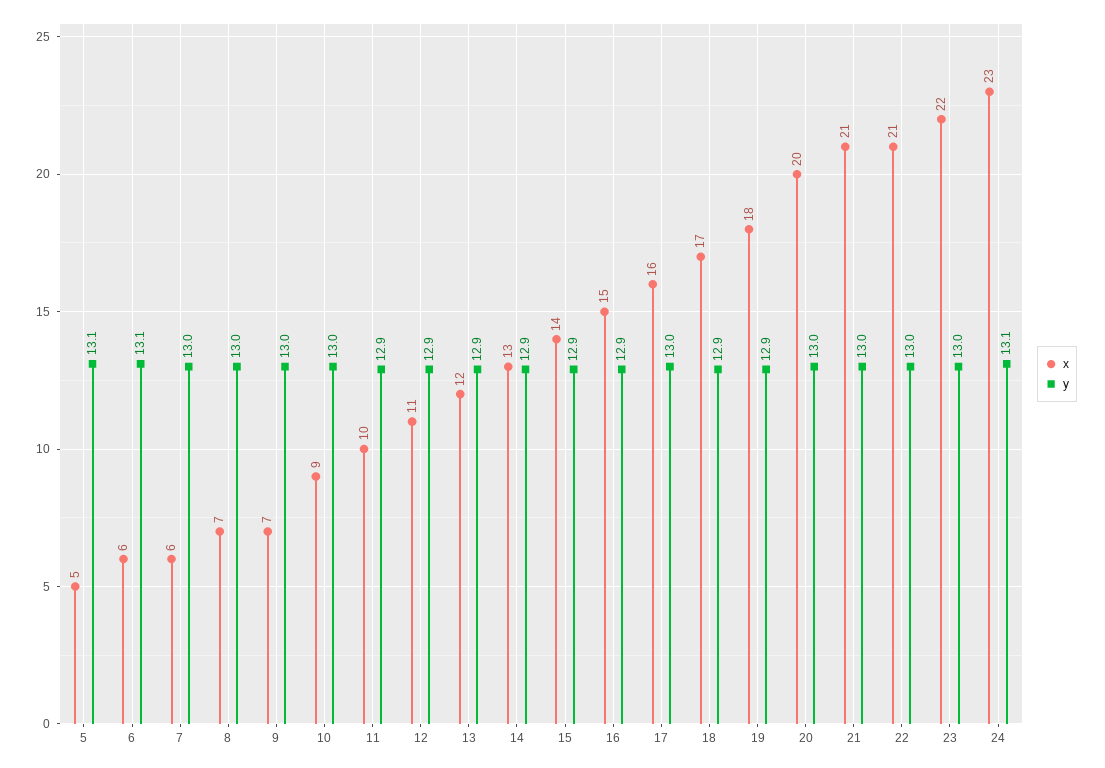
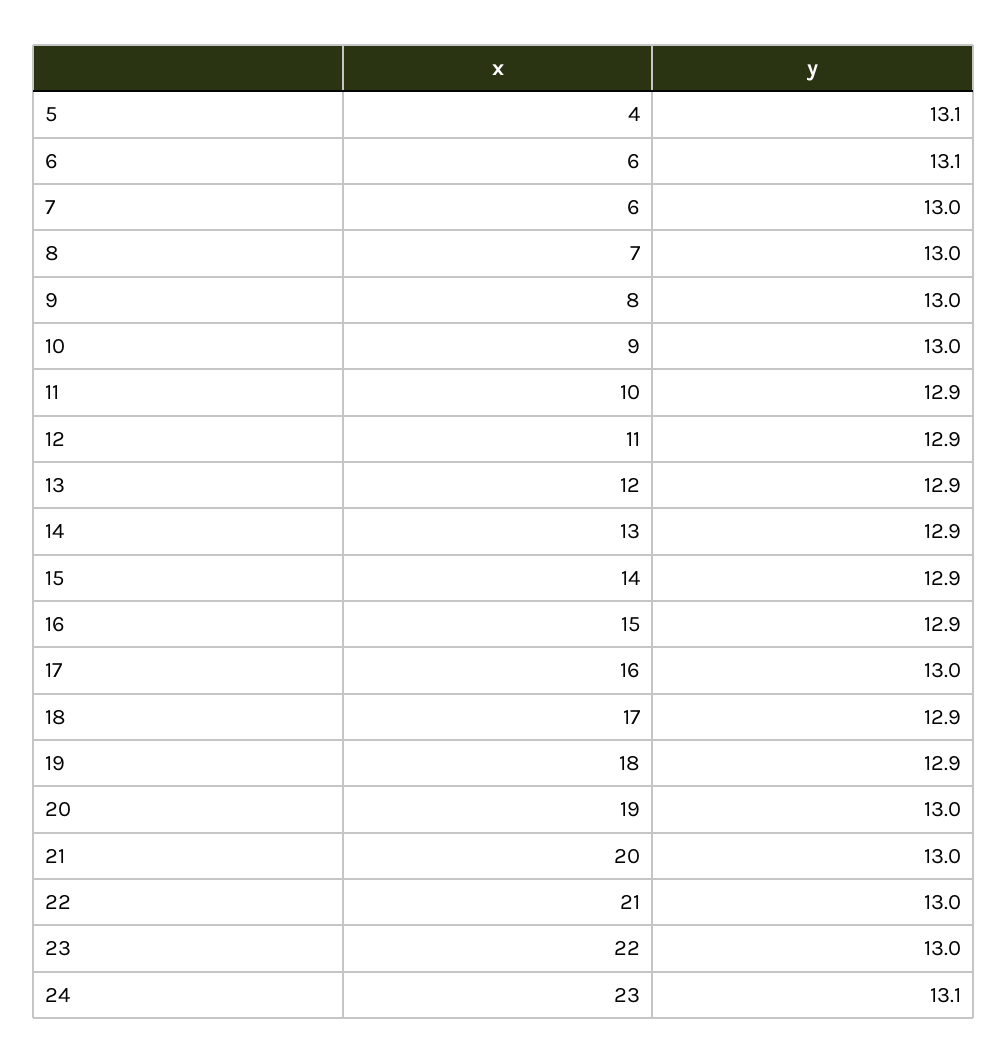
  {
    "x": {
-     "5": 5,
+     "5": 4,
      "6": 6,
      "7": 6,
      "8": 7,
-     "9": 7,
+     "9": 8,
      "10": 9,
      "11": 10,
      "12": 11,
      "13": 12,
      "14": 13,
      "15": 14,
      "16": 15,
      "17": 16,
      "18": 17,
      "19": 18,
-     "20": 20,
+     "20": 19,
-     "21": 21,
+     "21": 20,
      "22": 21,
      "23": 22,
      "24": 23
    },
    "y": {
      "5": 13.1,
      "6": 13.1,
      "7": 13,
      "8": 13,
      "9": 13,
      "10": 13,
      "11": 12.9,
      "12": 12.9,
      "13": 12.9,
      "14": 12.9,
      "15": 12.9,
      "16": 12.9,
      "17": 13,
      "18": 12.9,
      "19": 12.9,
      "20": 13,
      "21": 13,
      "22": 13,
      "23": 13,
      "24": 13.1
    }
  }

